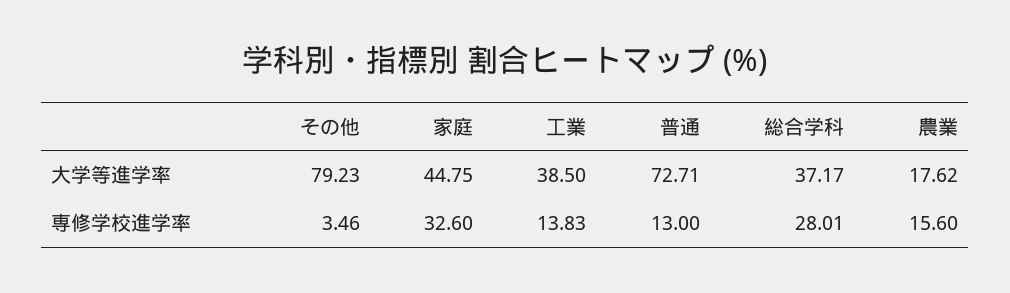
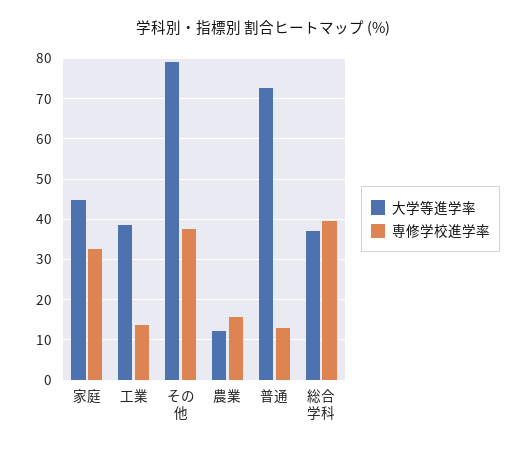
  {
    "大学等進学率": {
      "その他": 79.23,
      "家庭": 44.75,
      "工業": 38.5,
      "普通": 72.71,
      "総合学科": 37.17,
-     "農業": 17.62
+     "農業": 12
    },
    "専修学校進学率": {
-     "その他": 3.46,
+     "その他": 38,
      "家庭": 32.6,
      "工業": 13.83,
      "普通": 13,
-     "総合学科": 28.01,
+     "総合学科": 40,
      "農業": 15.6
    }
  }

